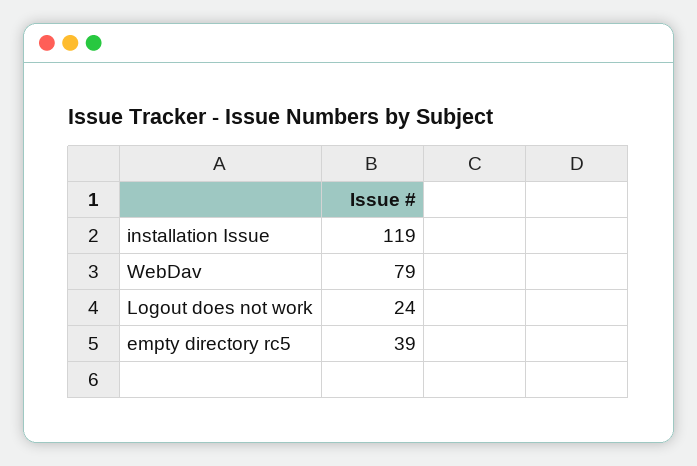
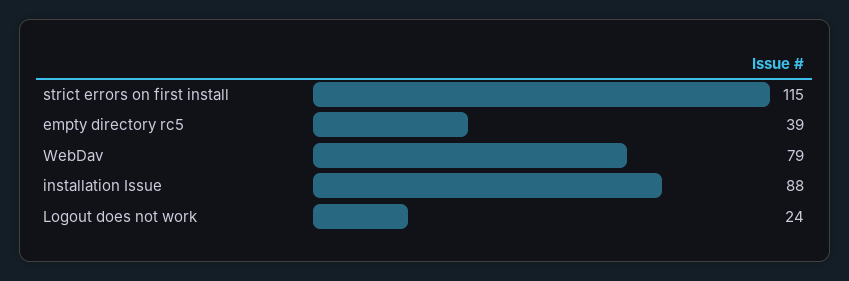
  {
-   "installation Issue": 119,
+   "installation Issue": 88,
    "WebDav": 79,
    "Logout does not work": 24,
-   "empty directory rc5": 39
+   "empty directory rc5": 39,
+   "strict errors on first install": 115
  }

